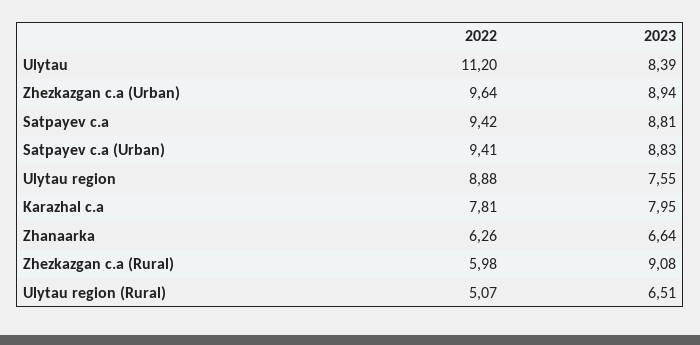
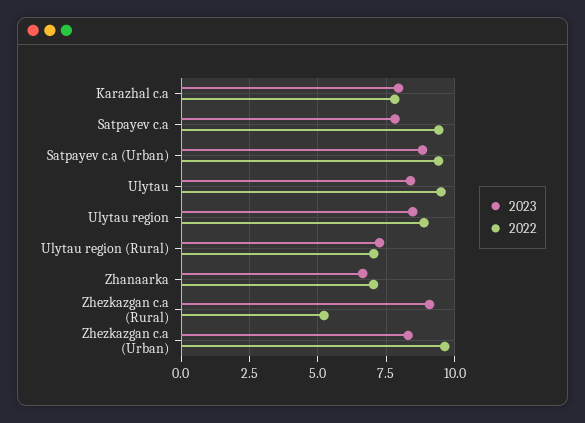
  {
    "2022": {
-     "Ulytau": 11.2,
+     "Ulytau": 9.5,
      "Zhezkazgan c.a (Urban)": 9.64,
      "Satpayev c.a": 9.42,
      "Satpayev c.a (Urban)": 9.41,
      "Ulytau region": 8.88,
      "Karazhal c.a": 7.81,
-     "Zhanaarka": 6.26,
+     "Zhanaarka": 7,
-     "Zhezkazgan c.a (Rural)": 5.98,
+     "Zhezkazgan c.a (Rural)": 5.25,
-     "Ulytau region (Rural)": 5.07
+     "Ulytau region (Rural)": 7
    },
    "2023": {
      "Ulytau": 8.39,
-     "Zhezkazgan c.a (Urban)": 8.94,
+     "Zhezkazgan c.a (Urban)": 8.25,
-     "Satpayev c.a": 8.81,
+     "Satpayev c.a": 7.75,
      "Satpayev c.a (Urban)": 8.83,
-     "Ulytau region": 7.55,
+     "Ulytau region": 8.5,
      "Karazhal c.a": 7.95,
      "Zhanaarka": 6.64,
      "Zhezkazgan c.a (Rural)": 9.08,
-     "Ulytau region (Rural)": 6.51
+     "Ulytau region (Rural)": 7.25
    }
  }

